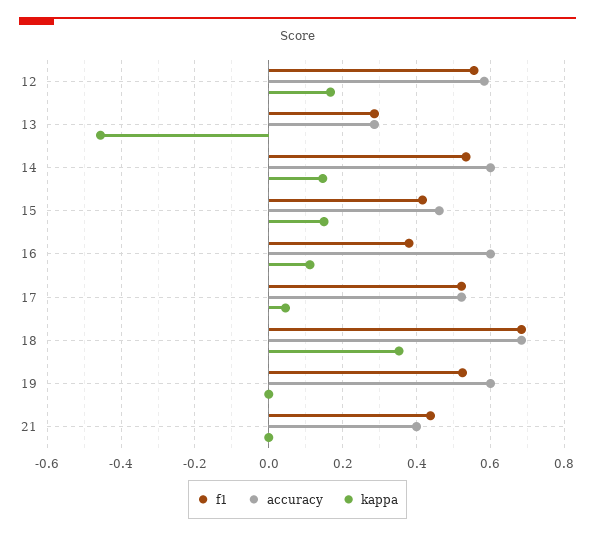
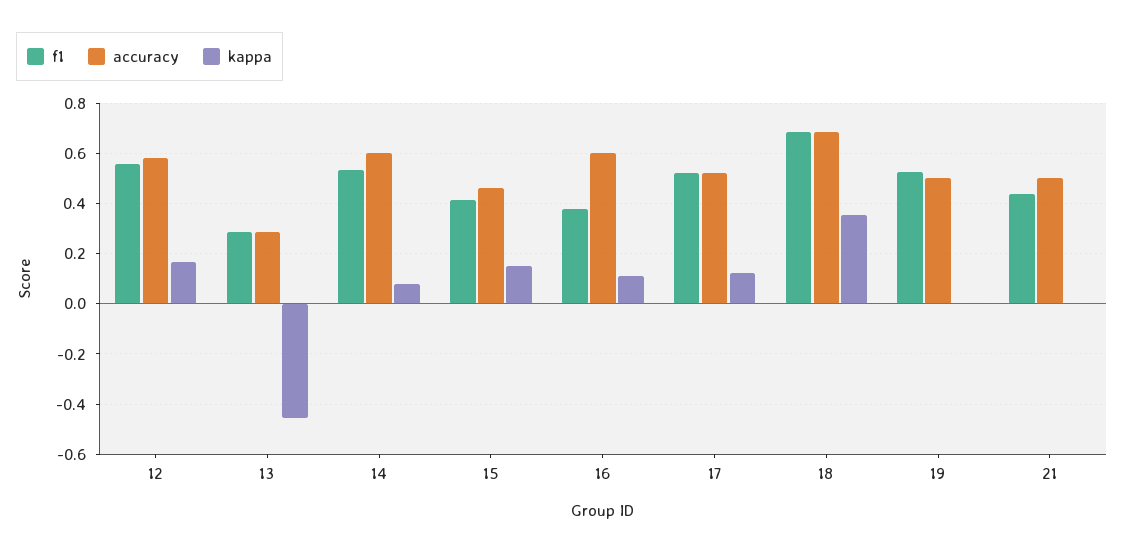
  {
    "f1": {
      "12": 0.56,
      "13": 0.28,
      "14": 0.54,
      "15": 0.42,
      "16": 0.38,
      "17": 0.52,
      "18": 0.68,
      "19": 0.52,
      "21": 0.44
    },
    "accuracy": {
      "12": 0.58,
      "13": 0.28,
      "14": 0.6,
      "15": 0.46,
      "16": 0.6,
      "17": 0.52,
      "18": 0.68,
-     "19": 0.6,
+     "19": 0.5,
-     "21": 0.4
+     "21": 0.5
    },
    "kappa": {
      "12": 0.16,
      "13": -0.46,
-     "14": 0.14,
+     "14": 0.075,
      "15": 0.14,
      "16": 0.12,
-     "17": 0.04,
+     "17": 0.125,
      "18": 0.36,
      "19": 0,
      "21": 0
    }
  }

